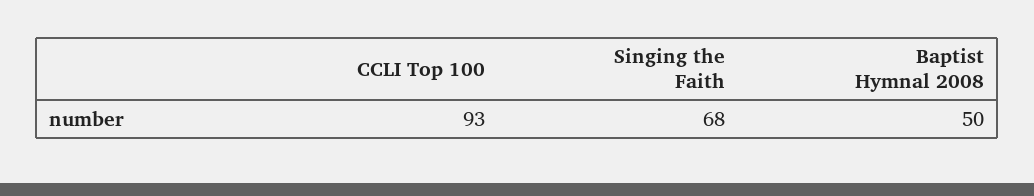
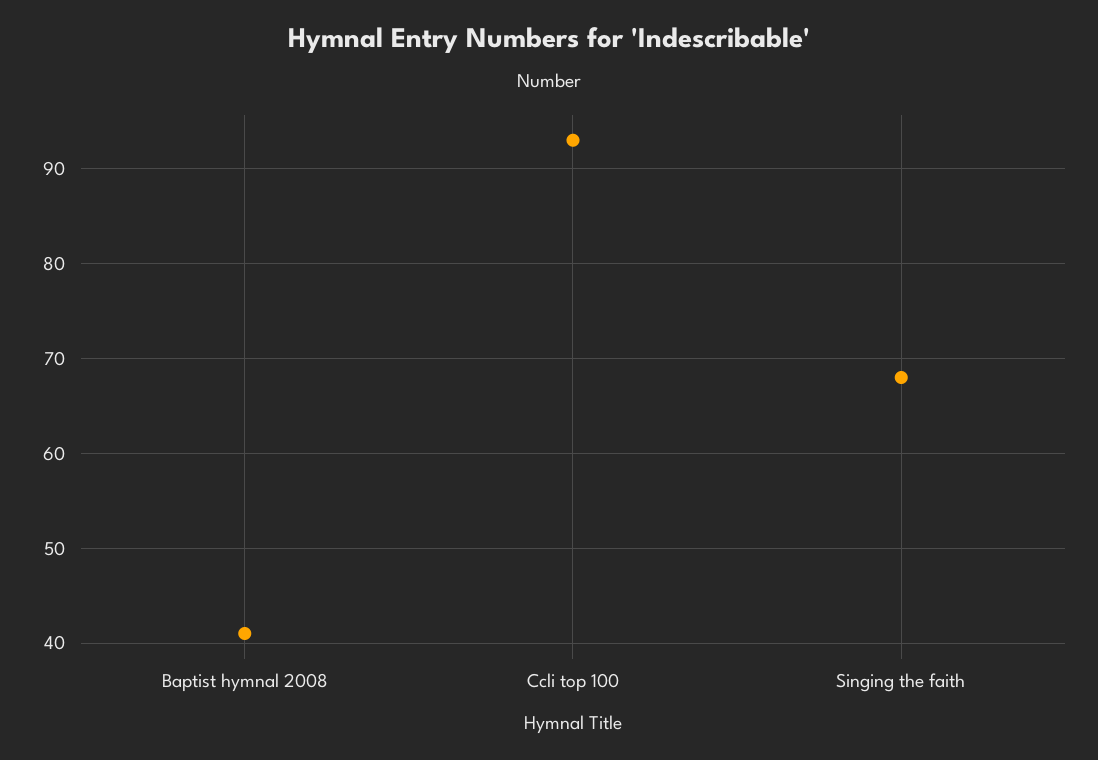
  {
    "CCLI Top 100": 93,
    "Singing the Faith": 68,
-   "Baptist Hymnal 2008": 50
+   "Baptist Hymnal 2008": 41
  }

